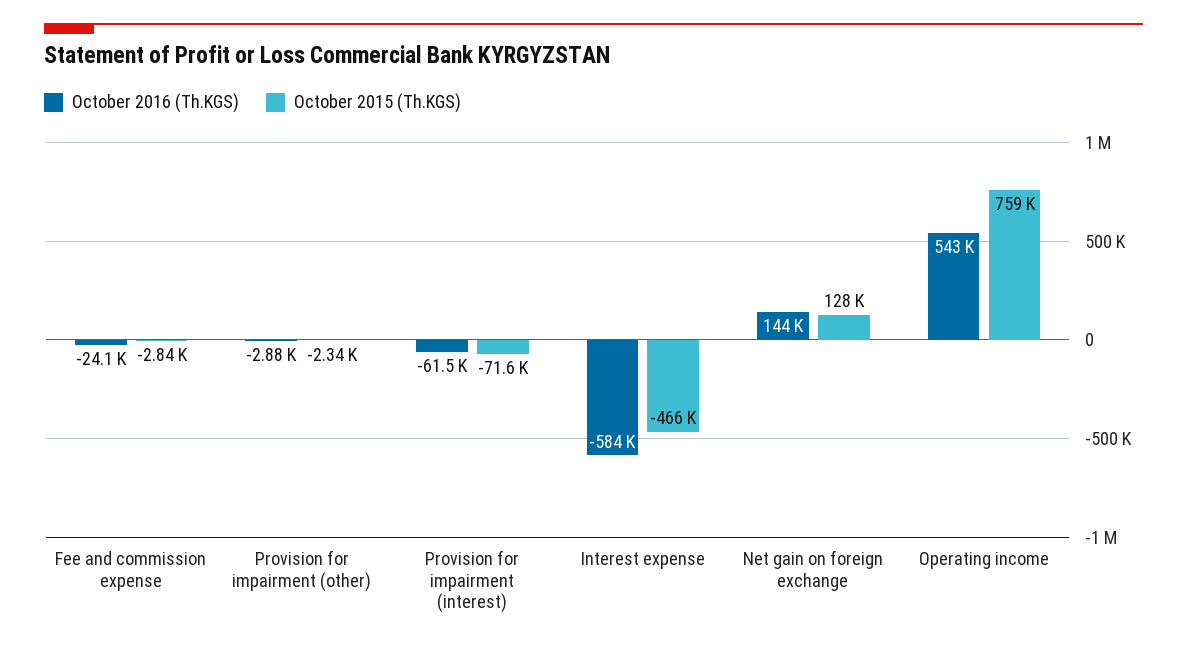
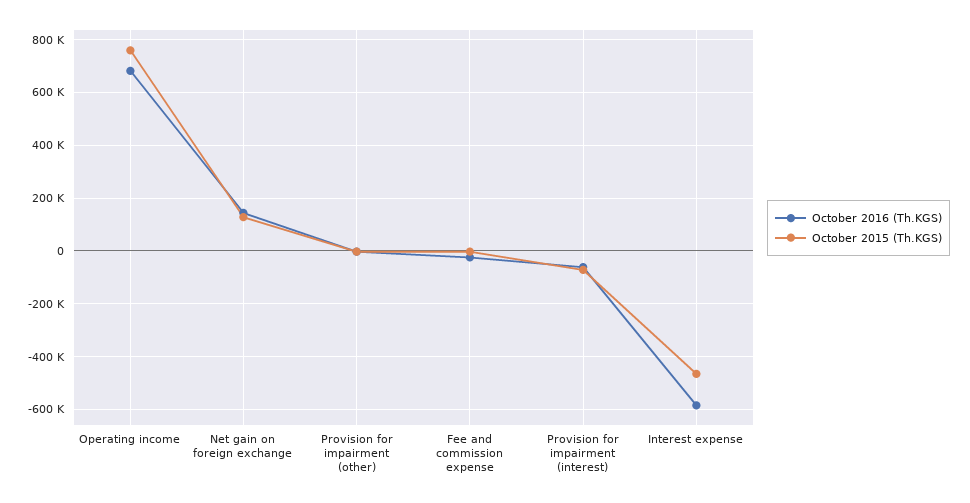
  {
    "October 2016 (Th.KGS)": {
      "Fee and commission expense": -24100,
      "Provision for impairment (other)": -2880,
      "Provision for impairment (interest)": -61500,
      "Interest expense": -584000,
      "Net gain on foreign exchange": 144000,
-     "Operating income": 543000
+     "Operating income": 675000
    },
    "October 2015 (Th.KGS)": {
      "Fee and commission expense": -2840,
      "Provision for impairment (other)": -2340,
      "Provision for impairment (interest)": -71600,
      "Interest expense": -466000,
      "Net gain on foreign exchange": 128000,
      "Operating income": 759000
    }
  }

